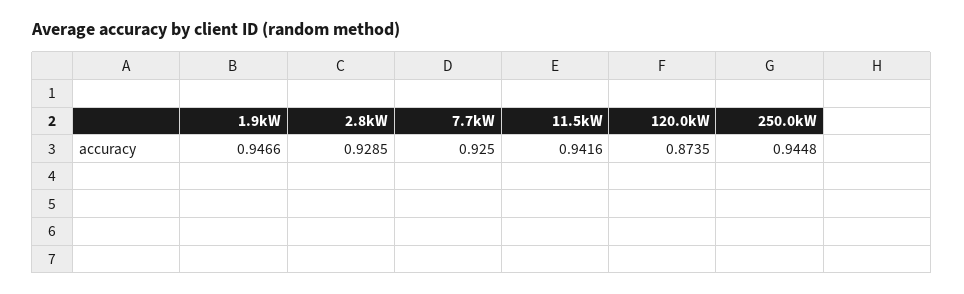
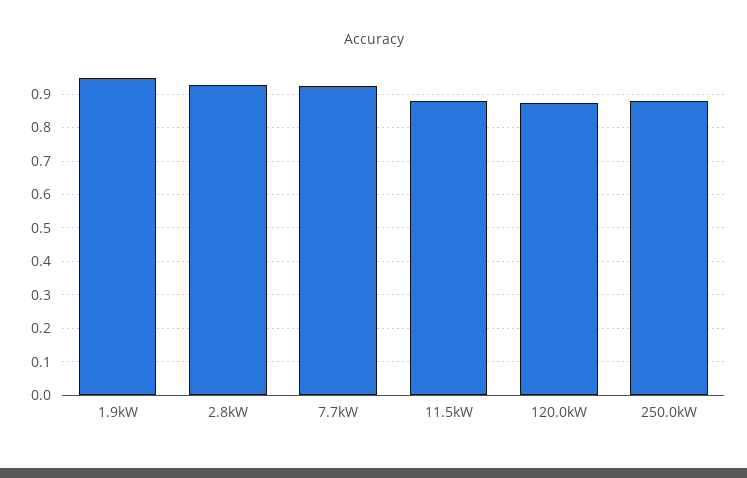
  {
    "1.9kW": 0.9466,
    "2.8kW": 0.9285,
    "7.7kW": 0.925,
-   "11.5kW": 0.9416,
+   "11.5kW": 0.88,
    "120.0kW": 0.8735,
-   "250.0kW": 0.9448
+   "250.0kW": 0.88
  }

